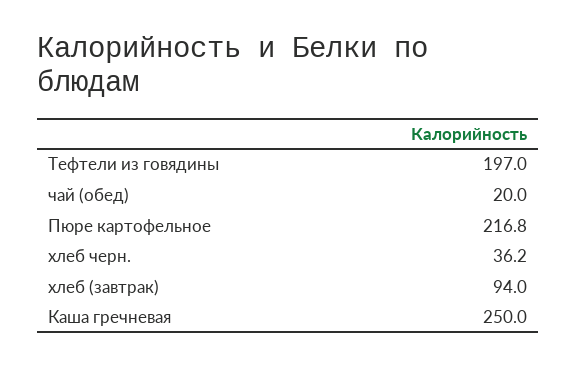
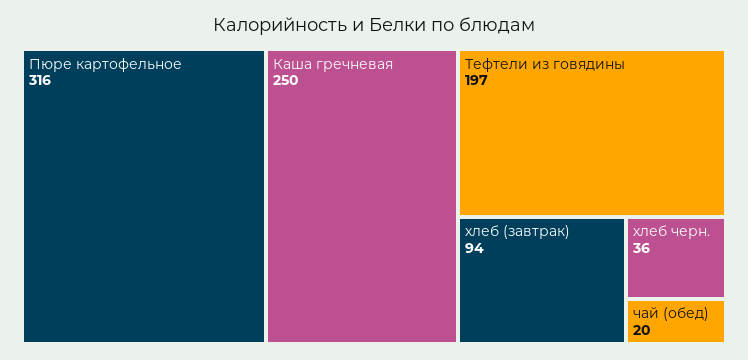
  {
    "Тефтели из говядины": 197,
    "чай (обед)": 20,
-   "Пюре картофельное": 216.8,
+   "Пюре картофельное": 316,
    "хлеб черн.": 36.2,
    "хлеб (завтрак)": 94,
    "Каша гречневая": 250
  }

